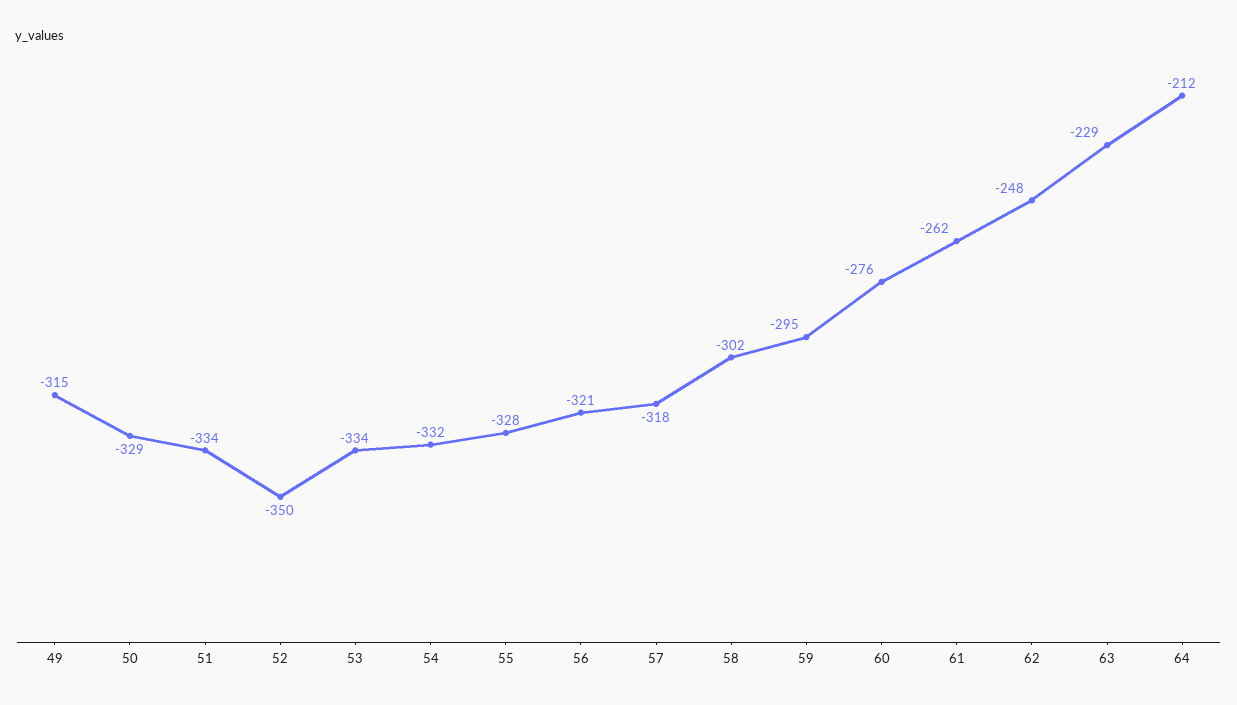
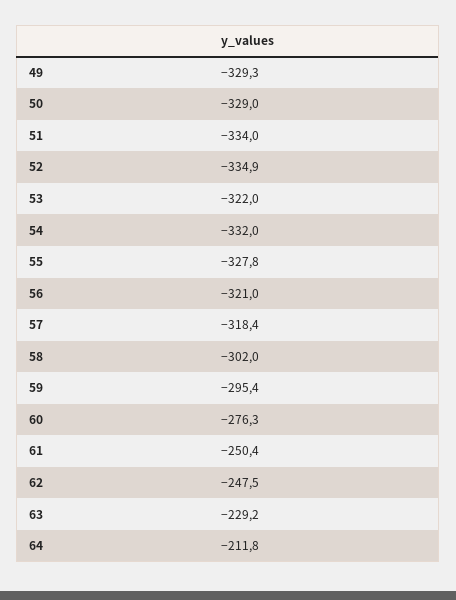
  {
-   "49": -315,
+   "49": -329.3,
    "50": -329,
    "51": -334,
-   "52": -350,
+   "52": -334.9,
-   "53": -334,
+   "53": -322,
    "54": -332,
    "55": -327.8,
    "56": -321,
    "57": -318.4,
    "58": -302,
    "59": -295.4,
    "60": -276.3,
-   "61": -262,
+   "61": -250.4,
    "62": -247.5,
    "63": -229.2,
    "64": -211.8
  }

